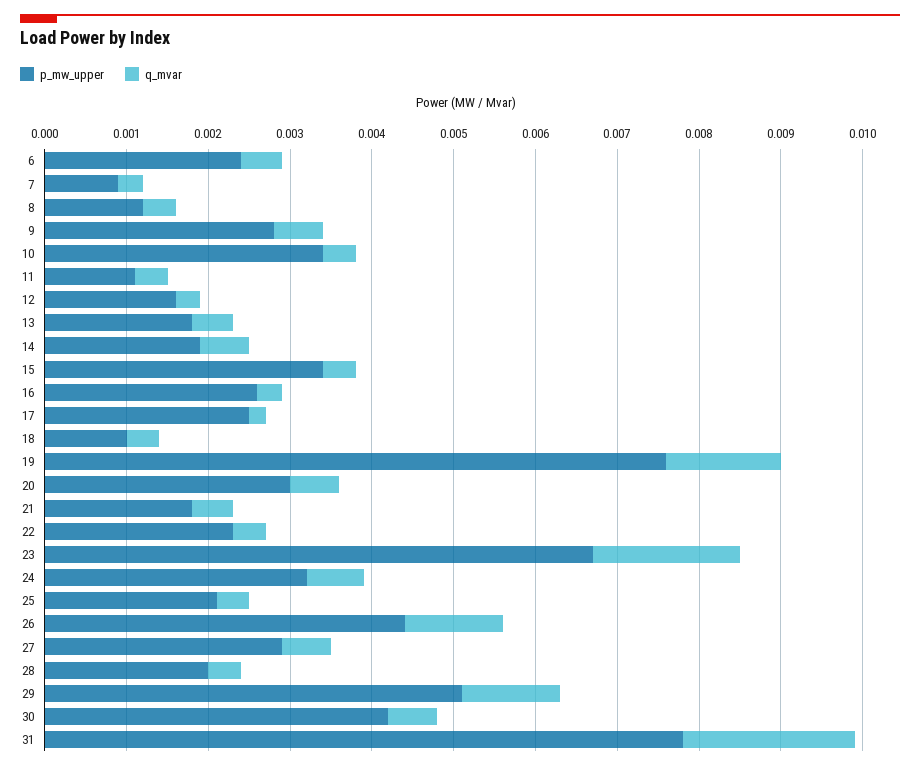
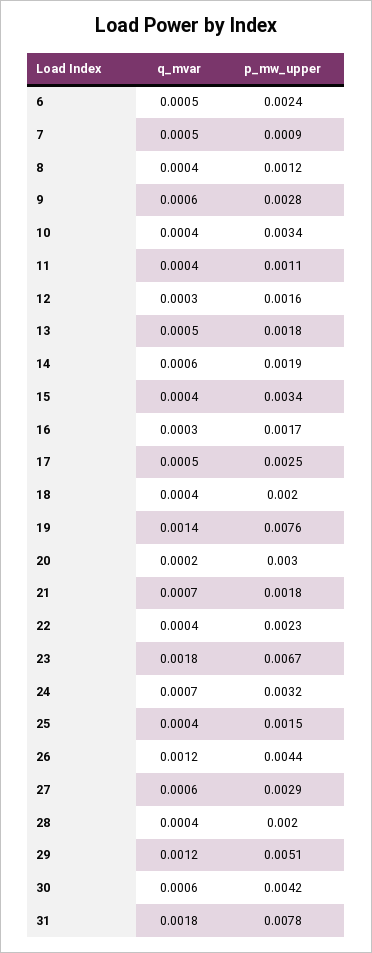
  {
    "p_mw_upper": {
      "6": 0.0024,
      "7": 0.0009,
      "8": 0.0012,
      "9": 0.0028,
      "10": 0.0034,
      "11": 0.0011,
      "12": 0.0016,
      "13": 0.0018,
      "14": 0.0019,
      "15": 0.0034,
-     "16": 0.0026,
+     "16": 0.0017,
      "17": 0.0025,
-     "18": 0.001,
+     "18": 0.002,
      "19": 0.0076,
      "20": 0.003,
      "21": 0.0018,
      "22": 0.0023,
      "23": 0.0067,
      "24": 0.0032,
-     "25": 0.0021,
+     "25": 0.0015,
      "26": 0.0044,
      "27": 0.0029,
      "28": 0.002,
      "29": 0.0051,
      "30": 0.0042,
      "31": 0.0078
    },
    "q_mvar": {
      "6": 0.0005,
-     "7": 0.0003,
+     "7": 0.0005,
      "8": 0.0004,
      "9": 0.0006,
      "10": 0.0004,
      "11": 0.0004,
      "12": 0.0003,
      "13": 0.0005,
      "14": 0.0006,
      "15": 0.0004,
      "16": 0.0003,
-     "17": 0.0002,
+     "17": 0.0005,
      "18": 0.0004,
      "19": 0.0014,
-     "20": 0.0006,
+     "20": 0.0002,
-     "21": 0.0005,
+     "21": 0.0007,
      "22": 0.0004,
      "23": 0.0018,
      "24": 0.0007,
      "25": 0.0004,
      "26": 0.0012,
      "27": 0.0006,
      "28": 0.0004,
      "29": 0.0012,
      "30": 0.0006,
-     "31": 0.0021
+     "31": 0.0018
    }
  }

